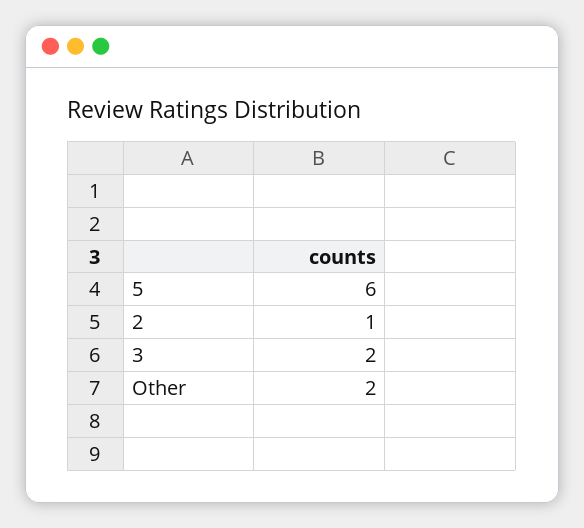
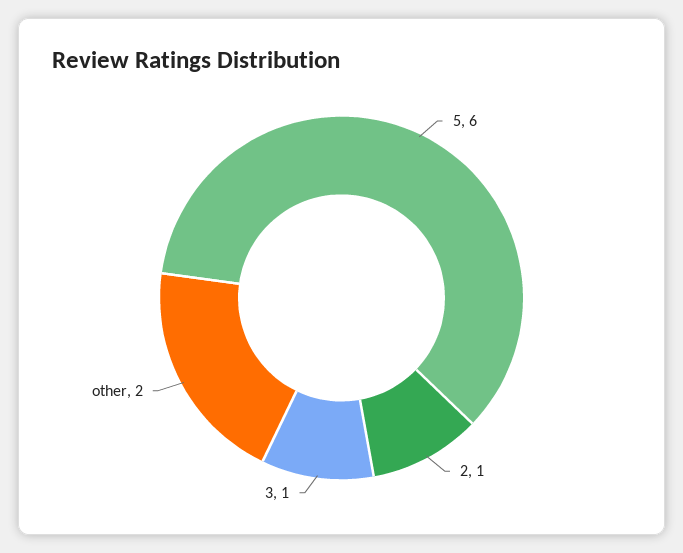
  {
    "5": 6,
    "2": 1,
-   "3": 2,
+   "3": 1,
    "Other": 2
  }

